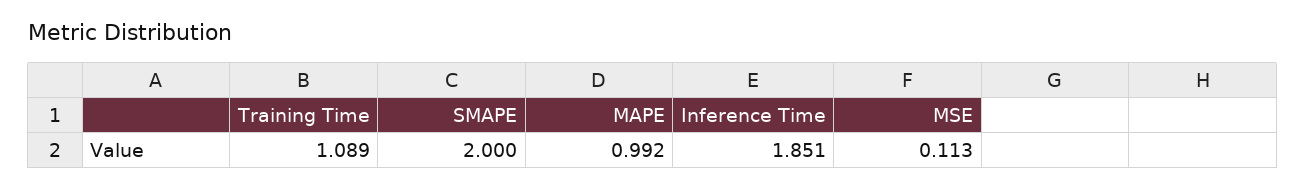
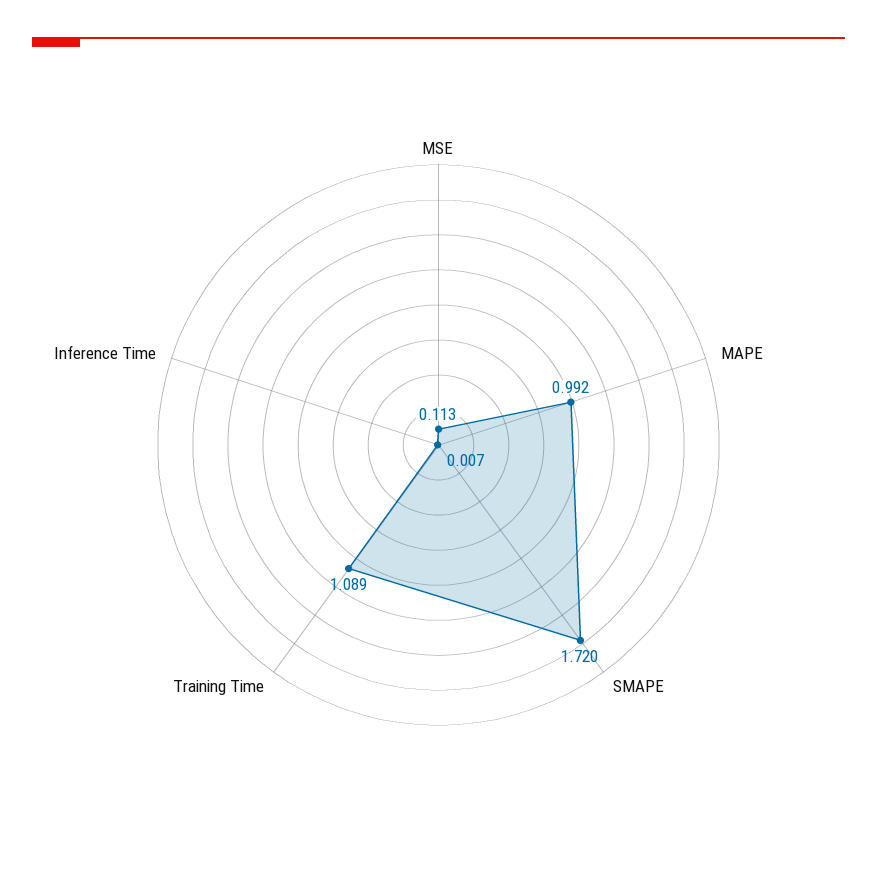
  {
    "Training Time": 1.089,
-   "SMAPE": 2,
+   "SMAPE": 1.72,
    "MAPE": 0.992,
-   "Inference Time": 1.851,
+   "Inference Time": 0.007,
    "MSE": 0.113
  }

